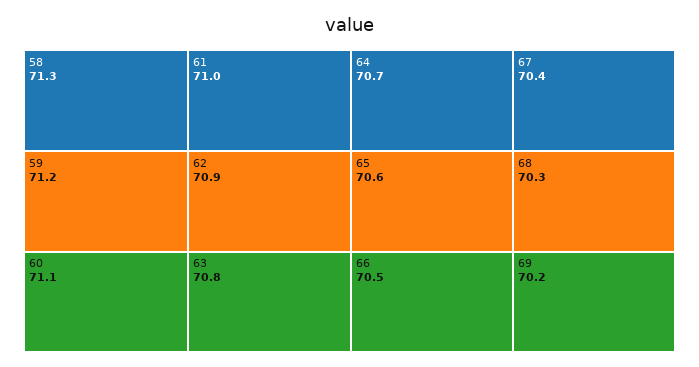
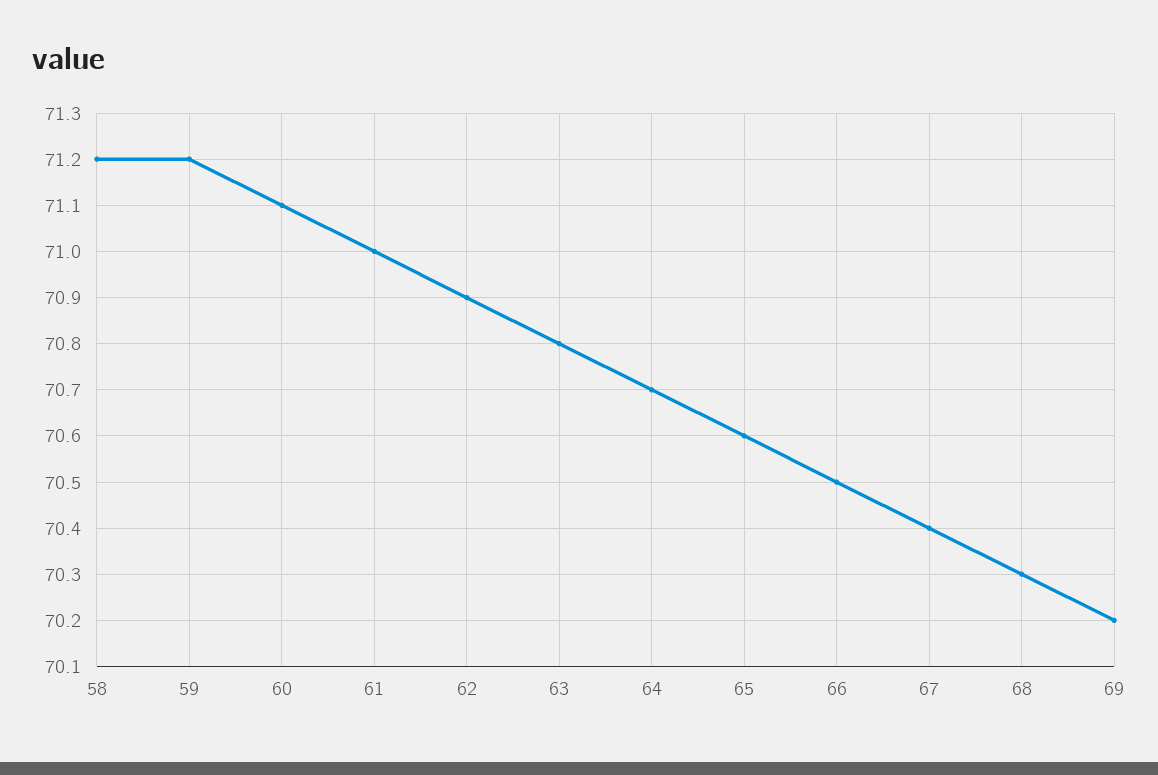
  {
-   "58": 71.3,
+   "58": 71.2,
    "59": 71.2,
    "60": 71.1,
    "61": 71,
    "62": 70.9,
    "63": 70.8,
    "64": 70.7,
    "65": 70.6,
    "66": 70.5,
    "67": 70.4,
    "68": 70.3,
    "69": 70.2
  }

